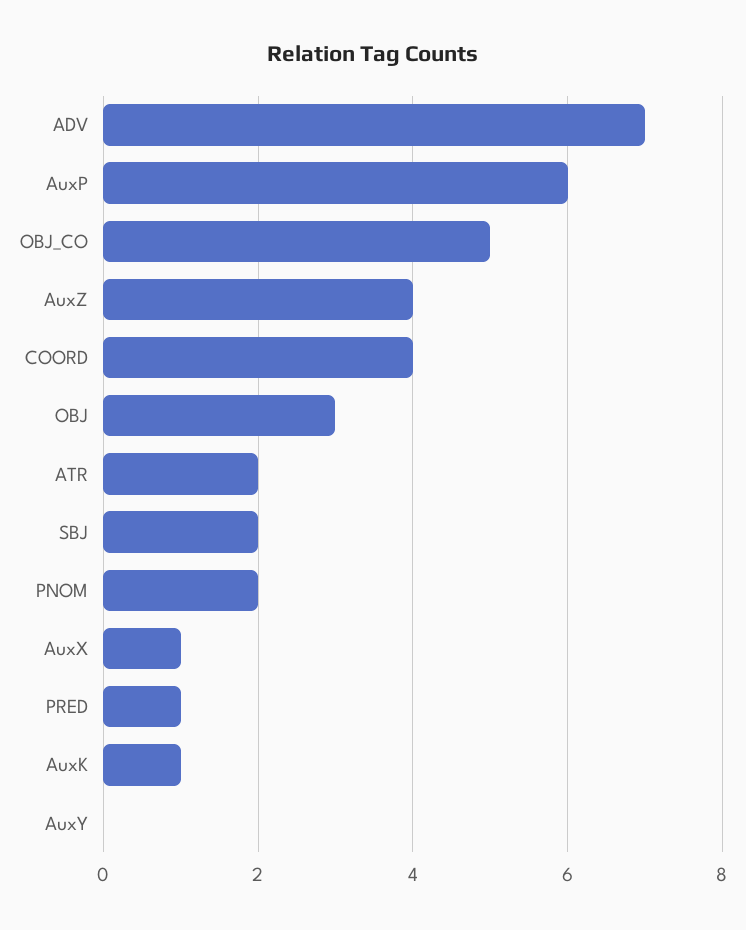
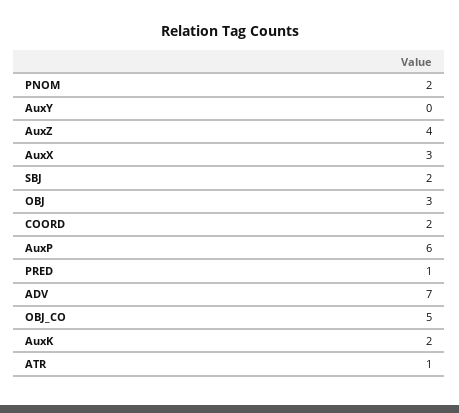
  {
    "ADV": 7,
    "AuxP": 6,
    "OBJ_CO": 5,
    "AuxZ": 4,
-   "COORD": 4,
+   "COORD": 2,
    "OBJ": 3,
-   "ATR": 2,
+   "ATR": 1,
    "SBJ": 2,
    "PNOM": 2,
-   "AuxX": 1,
+   "AuxX": 3,
    "PRED": 1,
-   "AuxK": 1,
+   "AuxK": 2,
    "AuxY": 0
  }

